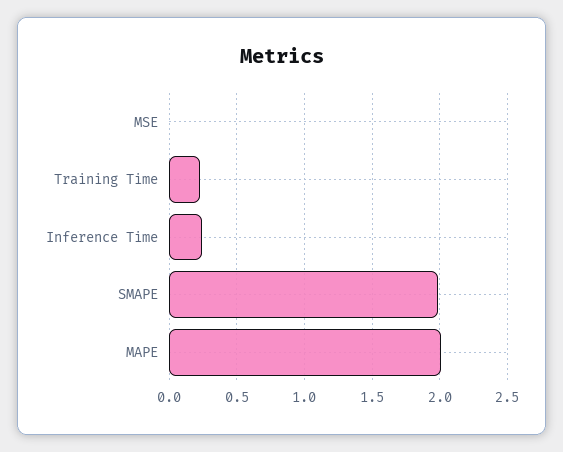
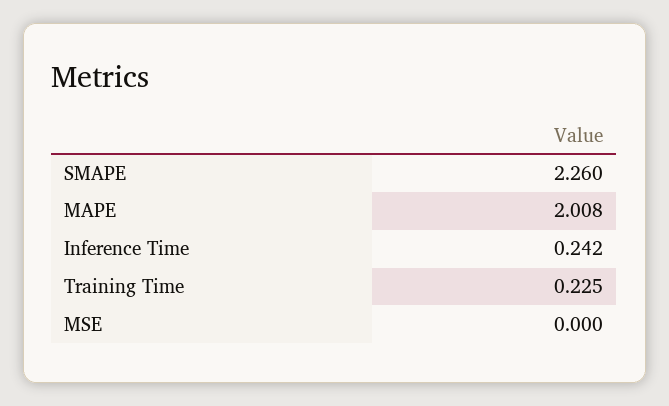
  {
    "MSE": 0,
    "Training Time": 0.225,
    "Inference Time": 0.242,
-   "SMAPE": 2,
+   "SMAPE": 2.26,
    "MAPE": 2.008
  }

